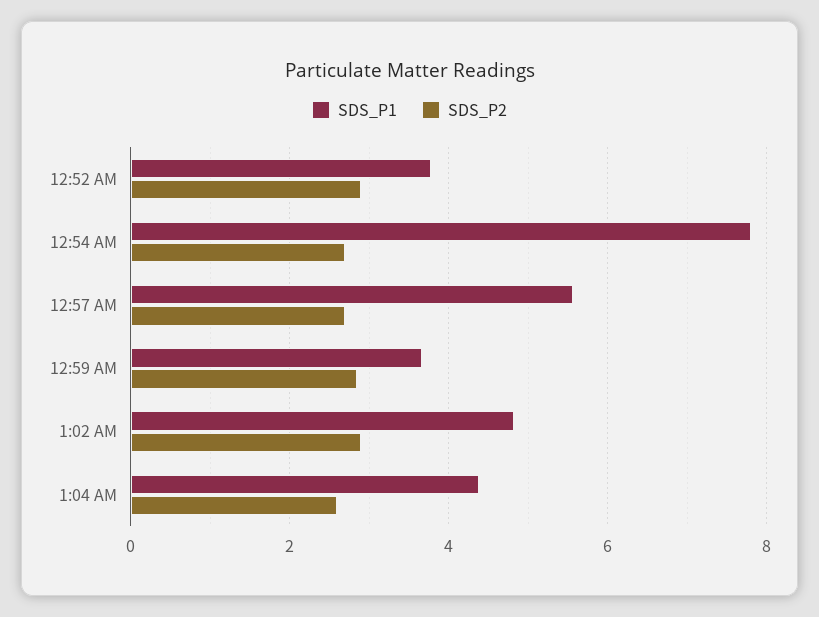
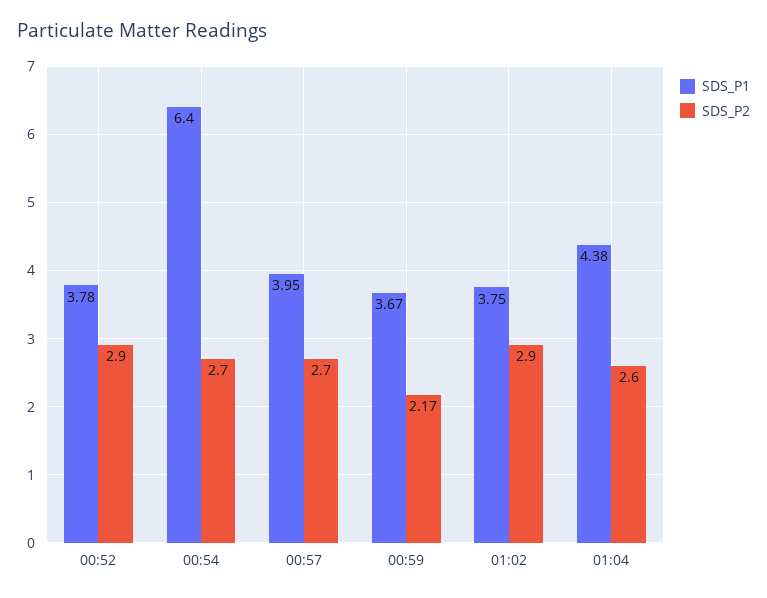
  {
    "SDS_P1": {
      "12:52 AM": 3.78,
-     "12:54 AM": 7.8,
+     "12:54 AM": 6.4,
-     "12:57 AM": 5.6,
+     "12:57 AM": 3.95,
      "12:59 AM": 3.67,
-     "1:02 AM": 4.8,
+     "1:02 AM": 3.75,
      "1:04 AM": 4.38
    },
    "SDS_P2": {
      "12:52 AM": 2.9,
      "12:54 AM": 2.7,
      "12:57 AM": 2.7,
-     "12:59 AM": 2.8,
+     "12:59 AM": 2.17,
      "1:02 AM": 2.9,
      "1:04 AM": 2.6
    }
  }

